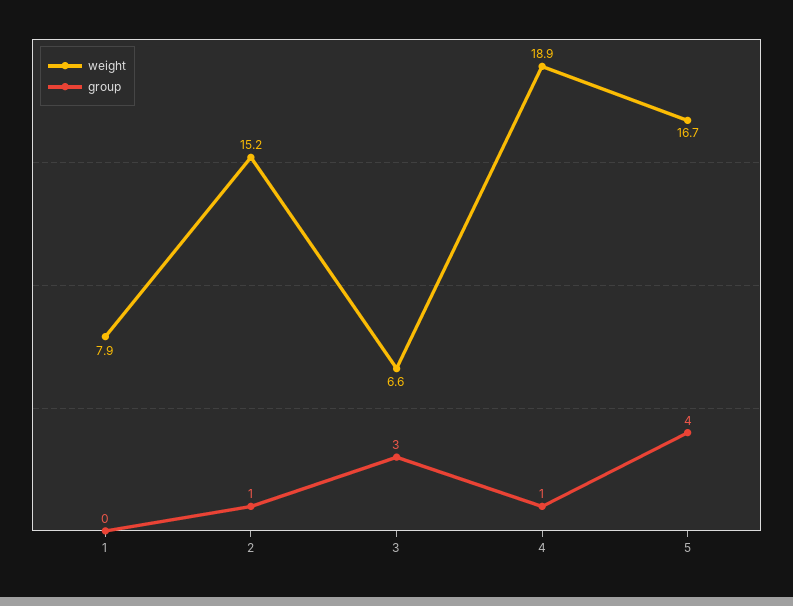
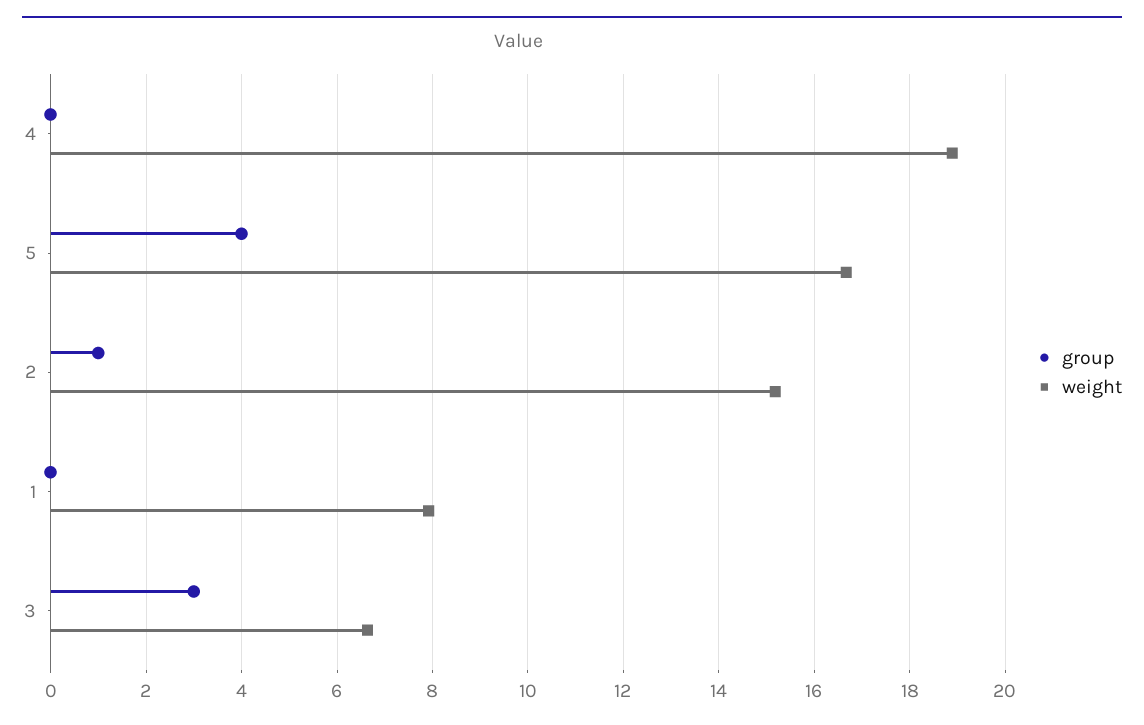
  {
    "weight": {
      "1": 7.9,
      "2": 15.2,
      "3": 6.6,
      "4": 18.9,
      "5": 16.7
    },
    "group": {
      "1": 0,
      "2": 1,
      "3": 3,
-     "4": 1,
+     "4": 0,
      "5": 4
    }
  }

